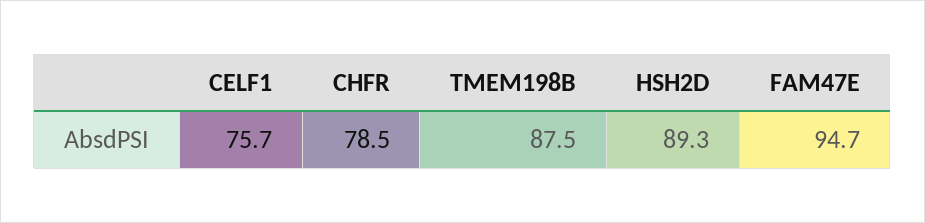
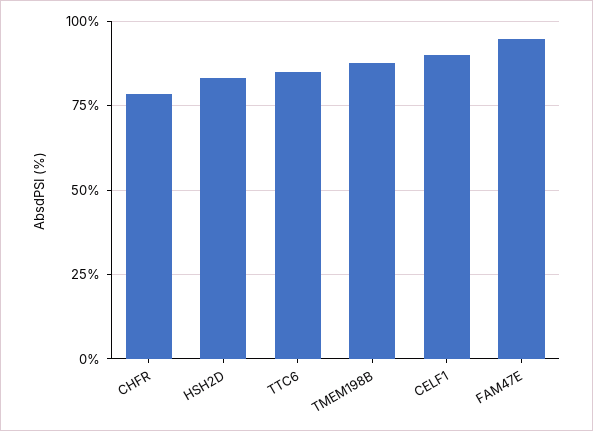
  {
-   "CELF1": 75.7,
+   "CELF1": 90,
    "CHFR": 78.5,
    "TMEM198B": 87.5,
-   "HSH2D": 89.3,
+   "HSH2D": 82.5,
-   "FAM47E": 94.7
+   "FAM47E": 94.7,
+   "TTC6": 85
  }

